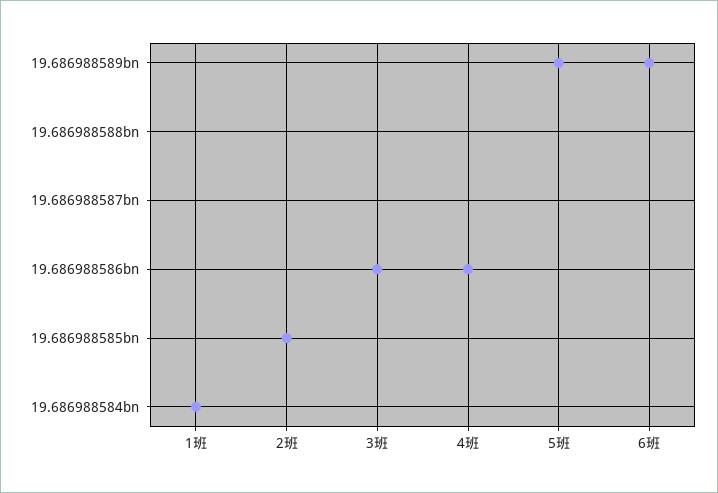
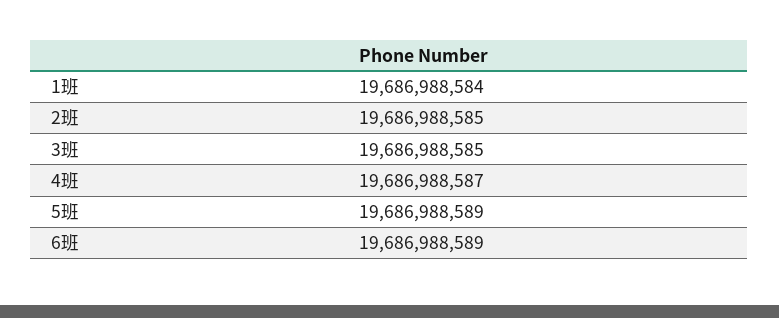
  {
    "1班": 19686988584,
    "2班": 19686988585,
-   "3班": 19686988586,
+   "3班": 19686988585,
-   "4班": 19686988586,
+   "4班": 19686988587,
    "5班": 19686988589,
    "6班": 19686988589
  }

